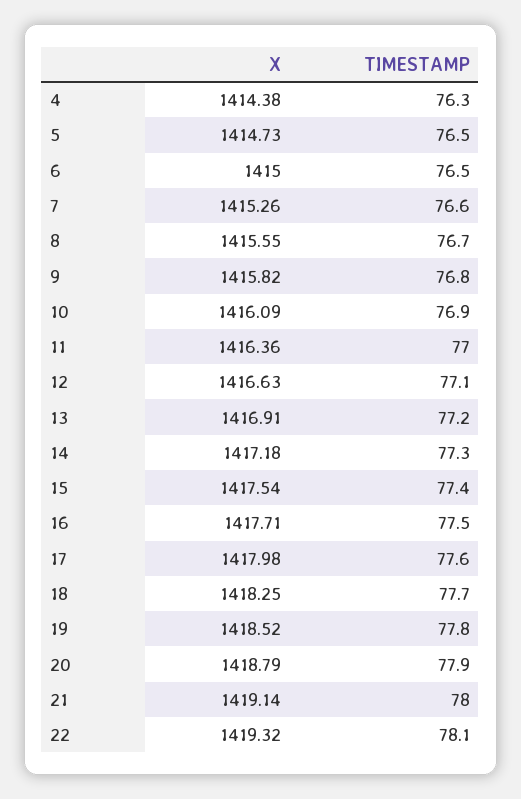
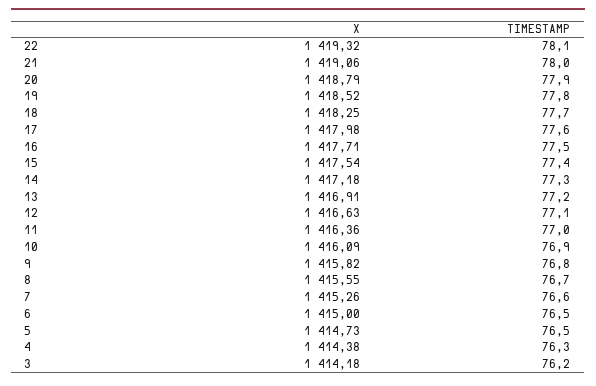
  {
    "X": {
      "4": 1414.38,
      "5": 1414.73,
      "6": 1415,
      "7": 1415.26,
      "8": 1415.55,
      "9": 1415.82,
      "10": 1416.09,
      "11": 1416.36,
      "12": 1416.63,
      "13": 1416.91,
      "14": 1417.18,
      "15": 1417.54,
      "16": 1417.71,
      "17": 1417.98,
      "18": 1418.25,
      "19": 1418.52,
      "20": 1418.79,
-     "21": 1419.14,
+     "21": 1419.06,
-     "22": 1419.32
+     "22": 1419.32,
+     "3": 1414.18
    },
    "TIMESTAMP": {
      "4": 76.3,
      "5": 76.5,
      "6": 76.5,
      "7": 76.6,
      "8": 76.7,
      "9": 76.8,
      "10": 76.9,
      "11": 77,
      "12": 77.1,
      "13": 77.2,
      "14": 77.3,
      "15": 77.4,
      "16": 77.5,
      "17": 77.6,
      "18": 77.7,
      "19": 77.8,
      "20": 77.9,
      "21": 78,
-     "22": 78.1
+     "22": 78.1,
+     "3": 76.2
    }
  }

